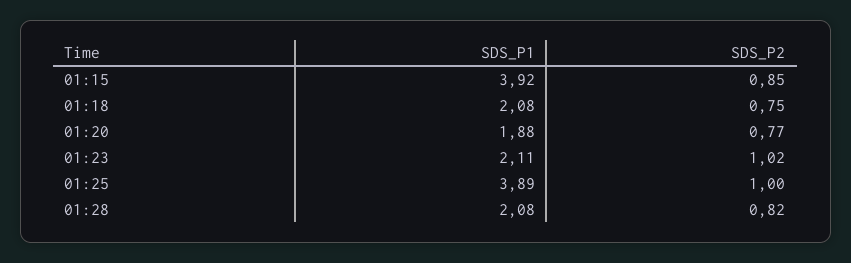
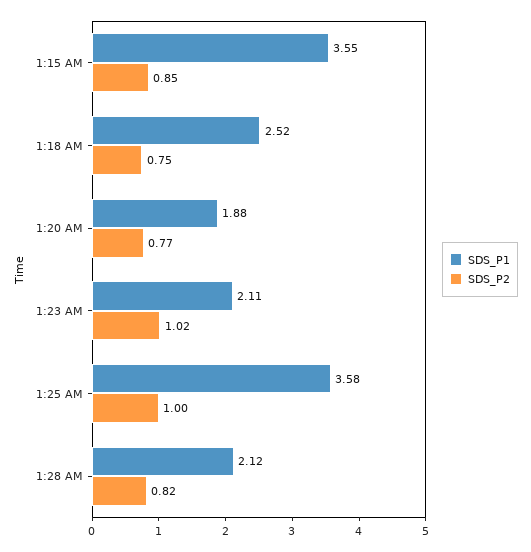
  {
    "SDS_P1": {
-     "01:15": 3.92,
+     "01:15": 3.55,
-     "01:18": 2.08,
+     "01:18": 2.52,
      "01:20": 1.88,
      "01:23": 2.11,
-     "01:25": 3.89,
+     "01:25": 3.58,
-     "01:28": 2.08
+     "01:28": 2.12
    },
    "SDS_P2": {
      "01:15": 0.85,
      "01:18": 0.75,
      "01:20": 0.77,
      "01:23": 1.02,
      "01:25": 1,
      "01:28": 0.82
    }
  }

